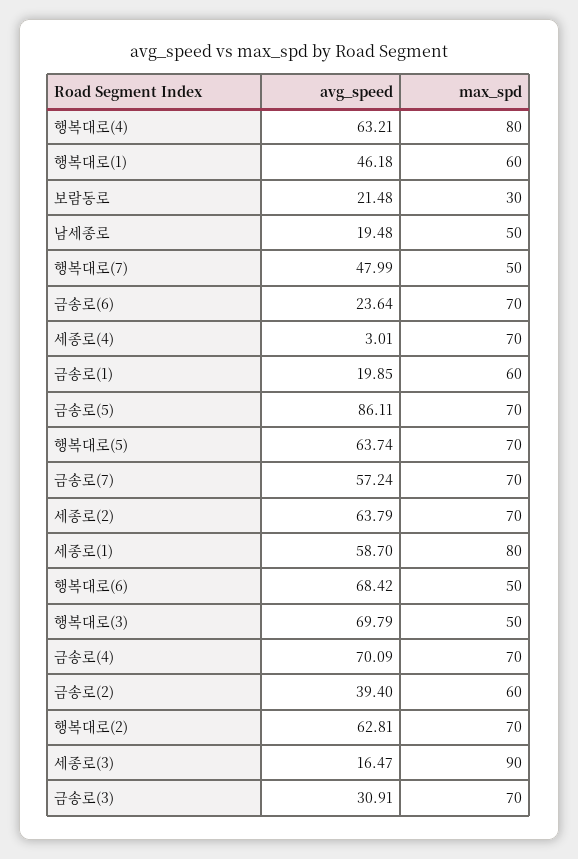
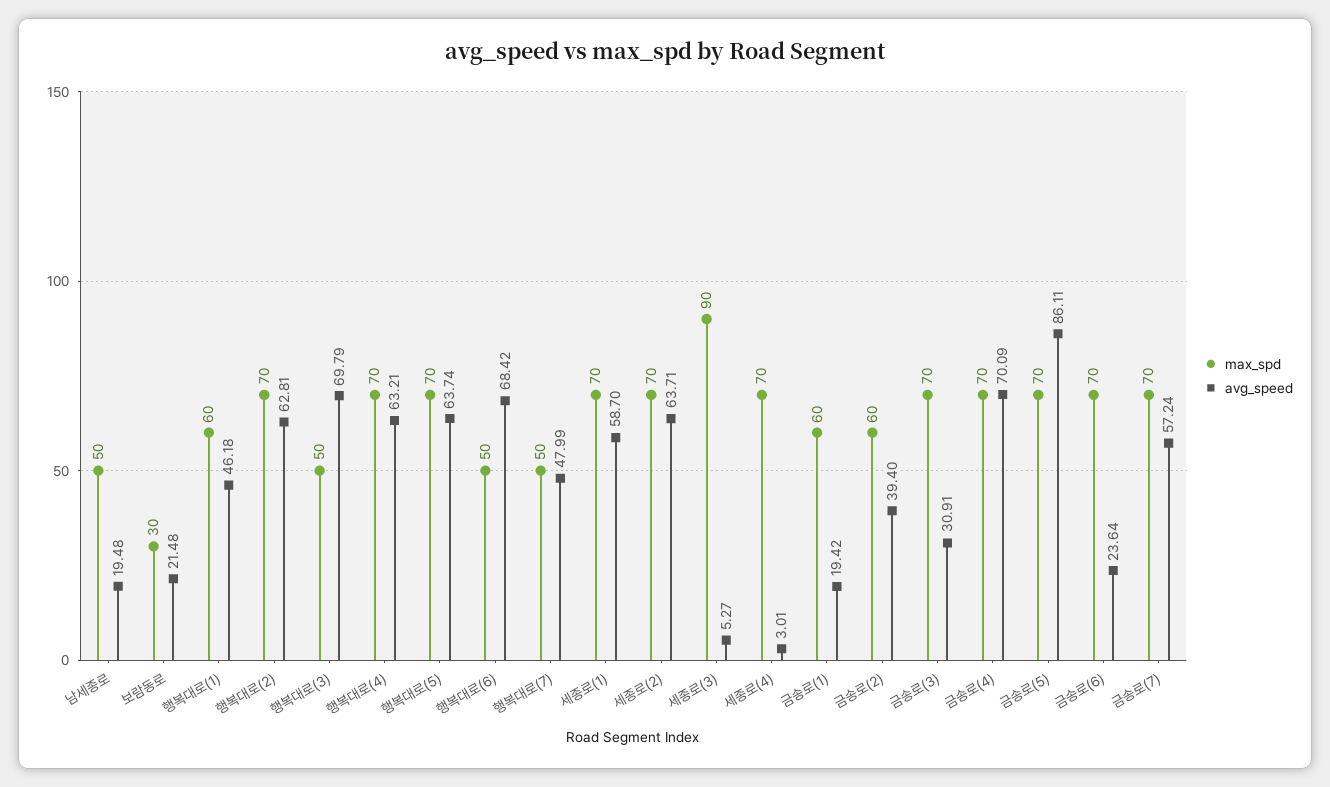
  {
    "avg_speed": {
      "행복대로(4)": 63.21,
      "행복대로(1)": 46.18,
      "보람동로": 21.48,
      "남세종로": 19.48,
      "행복대로(7)": 47.99,
      "금송로(6)": 23.64,
      "세종로(4)": 3.01,
-     "금송로(1)": 19.85,
+     "금송로(1)": 19.42,
      "금송로(5)": 86.11,
      "행복대로(5)": 63.74,
      "금송로(7)": 57.24,
-     "세종로(2)": 63.79,
+     "세종로(2)": 63.71,
      "세종로(1)": 58.7,
      "행복대로(6)": 68.42,
      "행복대로(3)": 69.79,
      "금송로(4)": 70.09,
      "금송로(2)": 39.4,
      "행복대로(2)": 62.81,
-     "세종로(3)": 16.47,
+     "세종로(3)": 5.27,
      "금송로(3)": 30.91
    },
    "max_spd": {
-     "행복대로(4)": 80,
+     "행복대로(4)": 70,
      "행복대로(1)": 60,
      "보람동로": 30,
      "남세종로": 50,
      "행복대로(7)": 50,
      "금송로(6)": 70,
      "세종로(4)": 70,
      "금송로(1)": 60,
      "금송로(5)": 70,
      "행복대로(5)": 70,
      "금송로(7)": 70,
      "세종로(2)": 70,
-     "세종로(1)": 80,
+     "세종로(1)": 70,
      "행복대로(6)": 50,
      "행복대로(3)": 50,
      "금송로(4)": 70,
      "금송로(2)": 60,
      "행복대로(2)": 70,
      "세종로(3)": 90,
      "금송로(3)": 70
    }
  }

